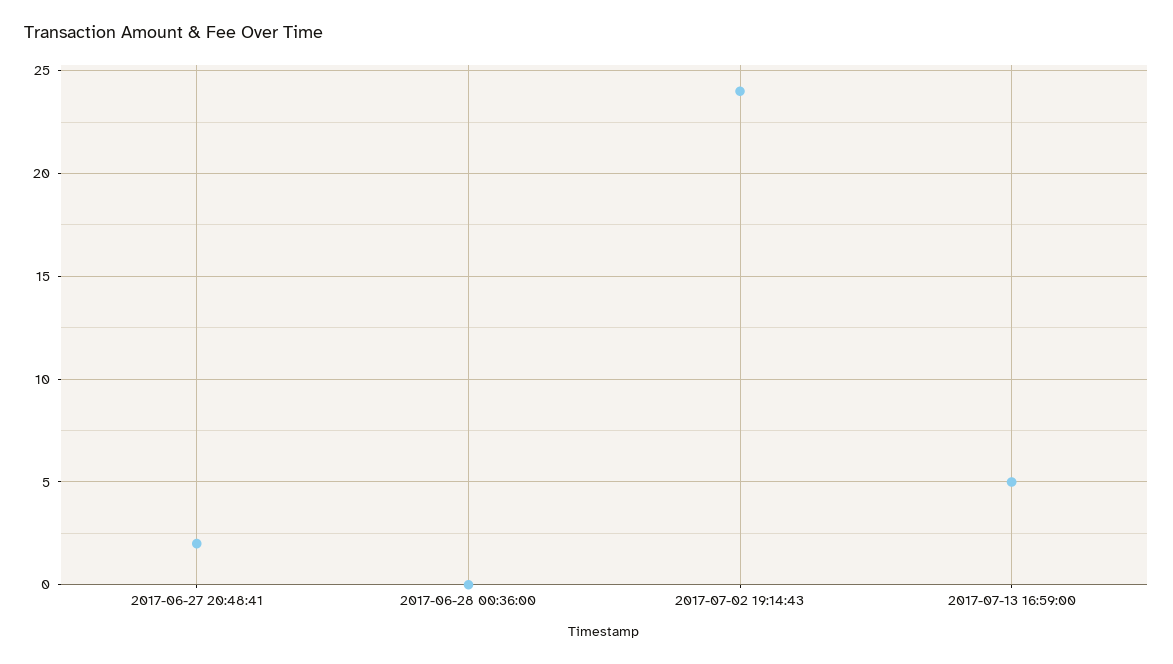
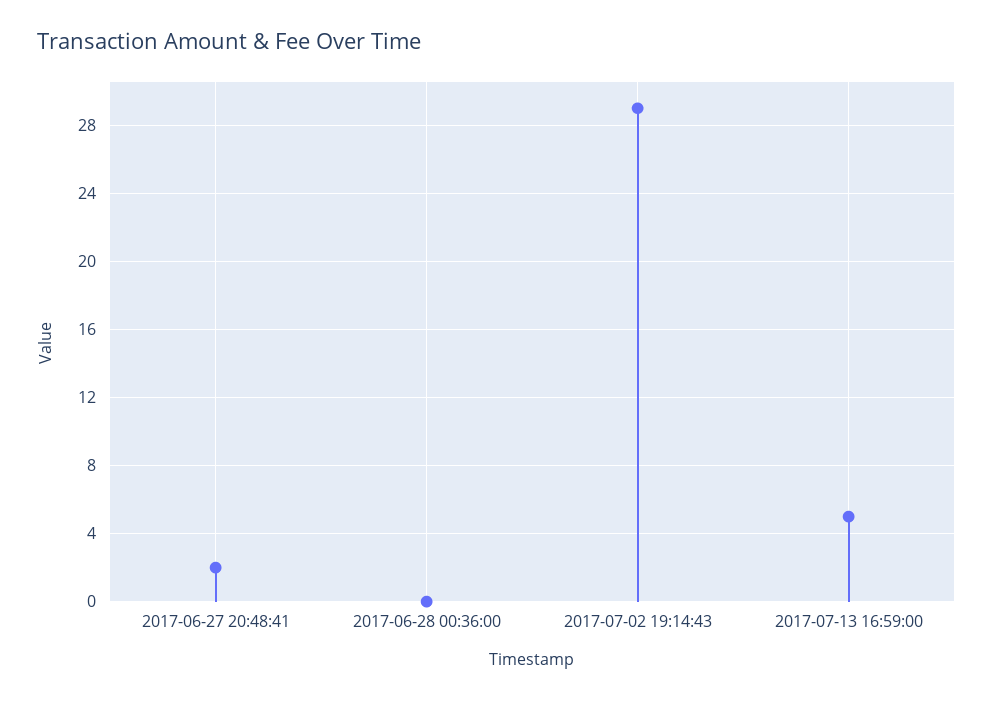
  {
    "2017-06-27 20:48:41": 2,
    "2017-06-28 00:36:00": 0,
-   "2017-07-02 19:14:43": 24,
+   "2017-07-02 19:14:43": 29,
    "2017-07-13 16:59:00": 5
  }

